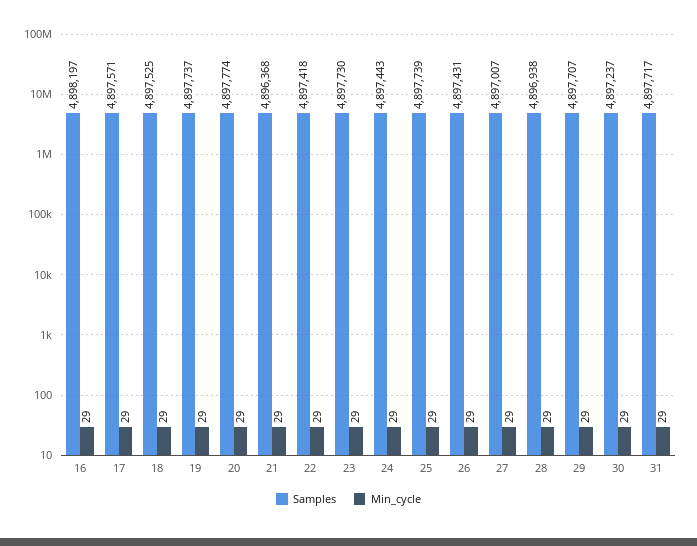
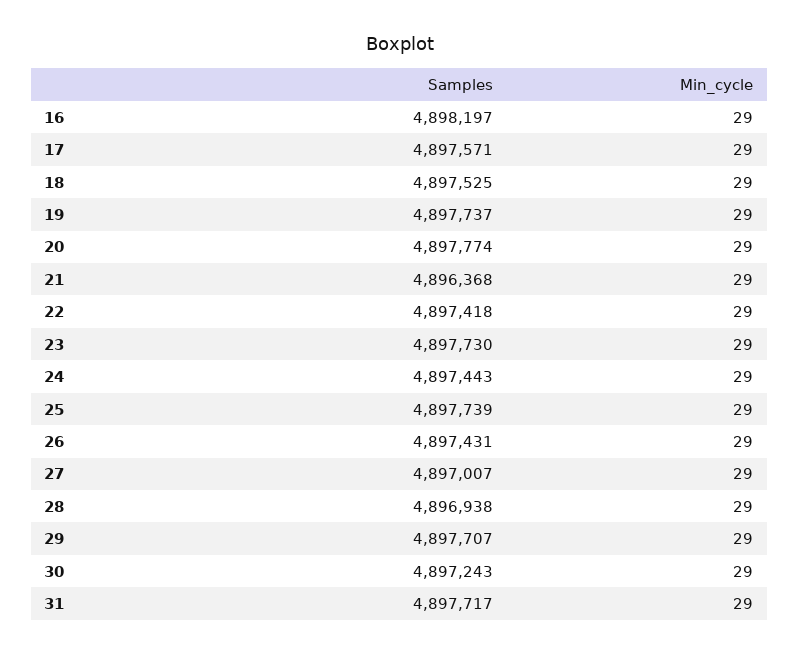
  {
    "Samples": {
      "16": 4898197,
      "17": 4897571,
      "18": 4897525,
      "19": 4897737,
      "20": 4897774,
      "21": 4896368,
      "22": 4897418,
      "23": 4897730,
      "24": 4897443,
      "25": 4897739,
      "26": 4897431,
      "27": 4897007,
      "28": 4896938,
      "29": 4897707,
-     "30": 4897237,
+     "30": 4897243,
      "31": 4897717
    },
    "Min_cycle": {
      "16": 29,
      "17": 29,
      "18": 29,
      "19": 29,
      "20": 29,
      "21": 29,
      "22": 29,
      "23": 29,
      "24": 29,
      "25": 29,
      "26": 29,
      "27": 29,
      "28": 29,
      "29": 29,
      "30": 29,
      "31": 29
    }
  }

